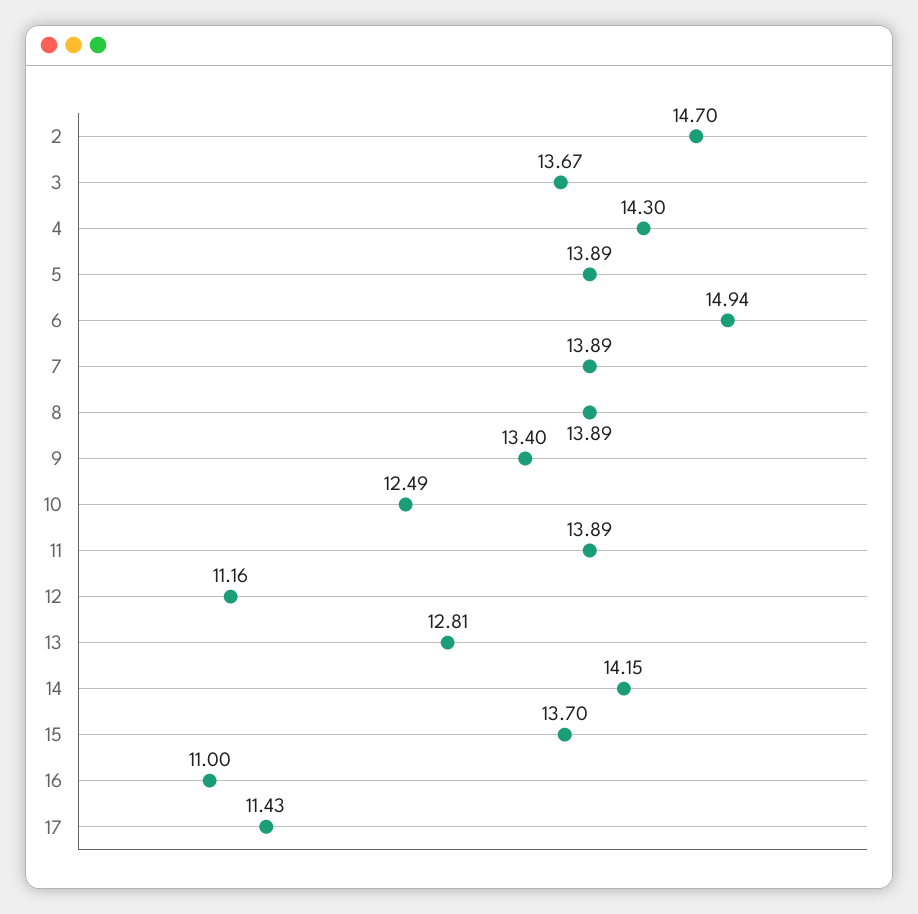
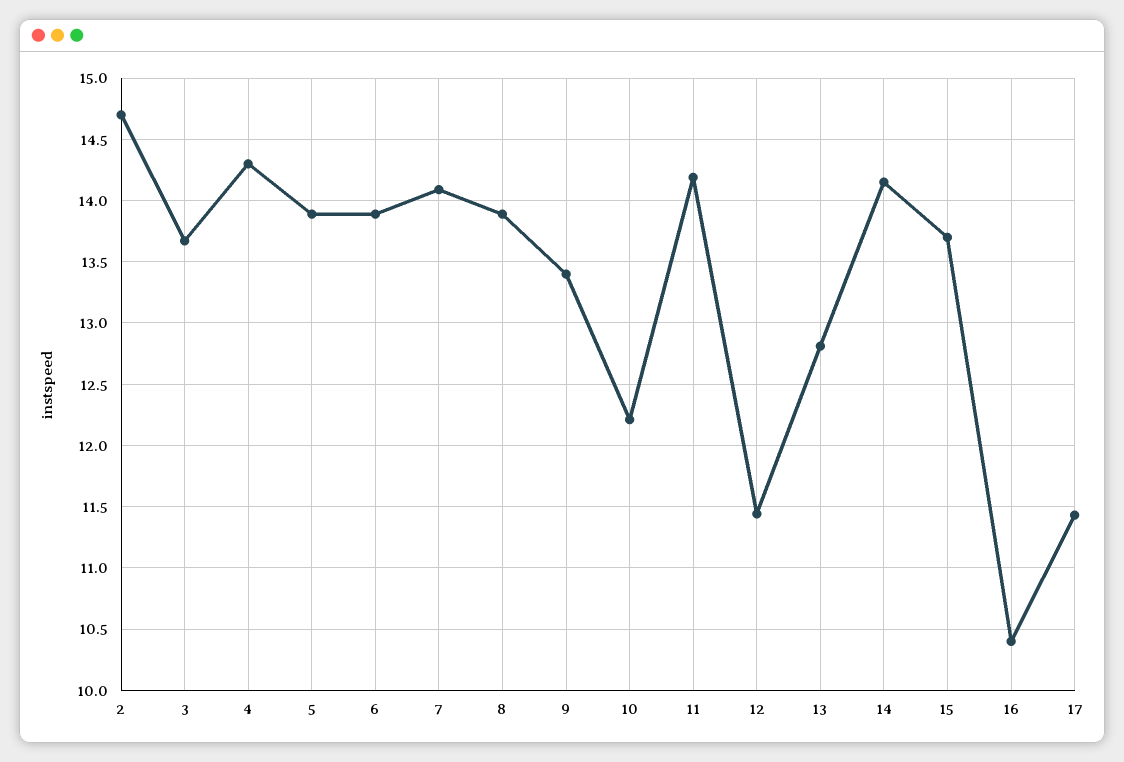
  {
    "2": 14.7,
    "3": 13.67,
    "4": 14.3,
    "5": 13.89,
-   "6": 14.94,
+   "6": 13.9,
-   "7": 13.89,
+   "7": 14.1,
    "8": 13.89,
    "9": 13.4,
-   "10": 12.49,
+   "10": 12.2,
-   "11": 13.89,
+   "11": 14.2,
-   "12": 11.16,
+   "12": 11.45,
    "13": 12.81,
    "14": 14.15,
    "15": 13.7,
-   "16": 11,
+   "16": 10.4,
    "17": 11.43
  }

